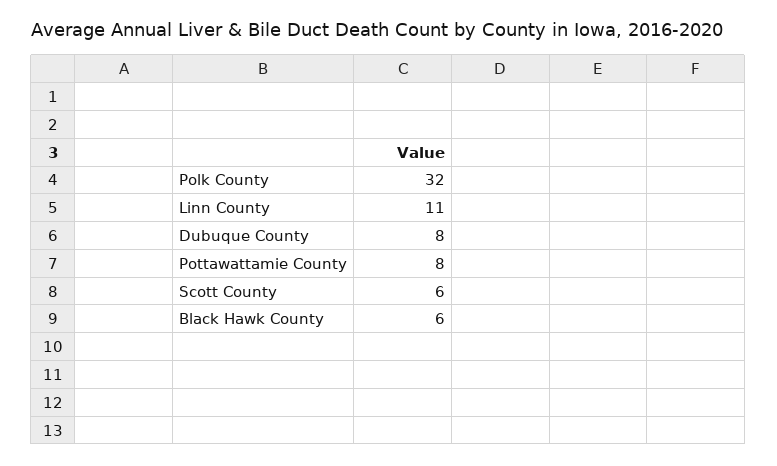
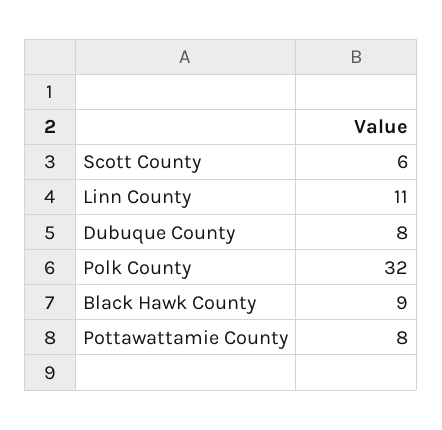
  {
    "Polk County": 32,
    "Linn County": 11,
    "Dubuque County": 8,
    "Pottawattamie County": 8,
    "Scott County": 6,
-   "Black Hawk County": 6
+   "Black Hawk County": 9
  }

